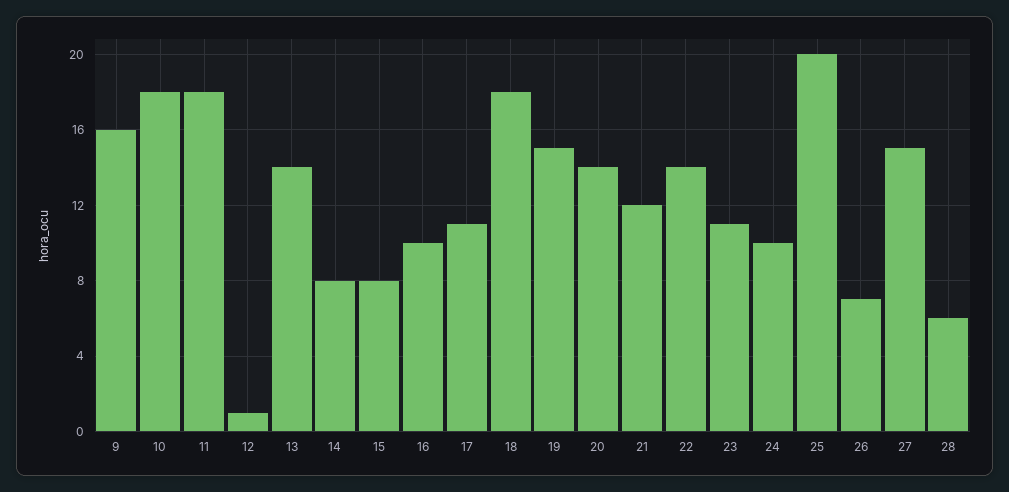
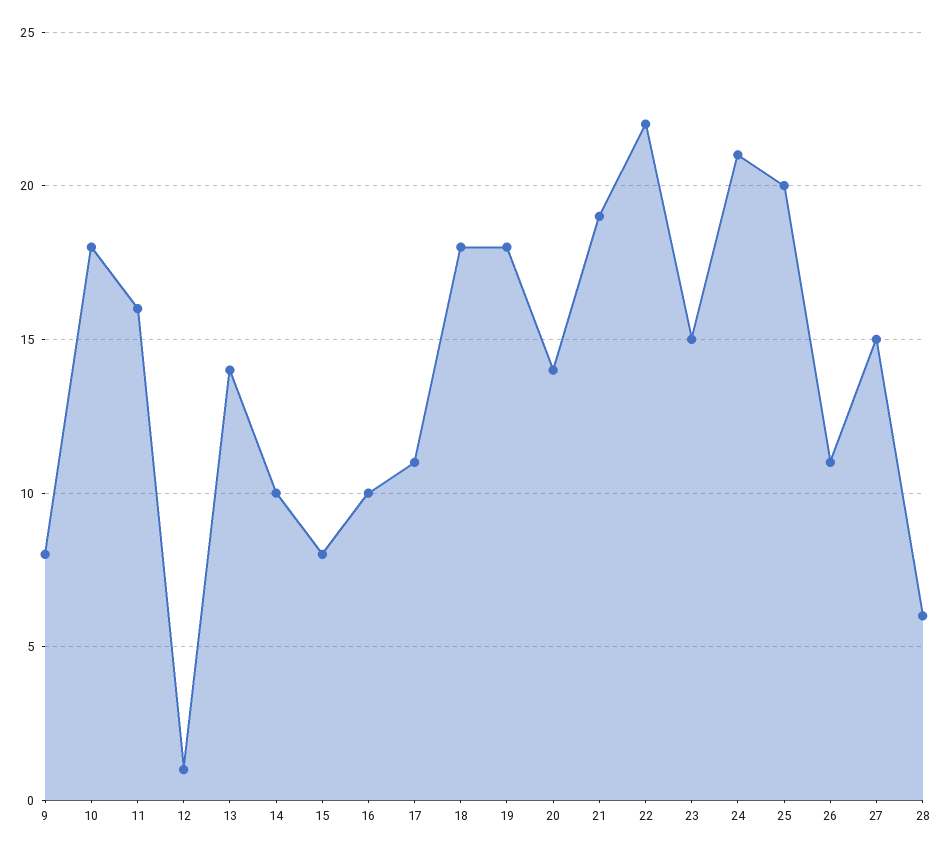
  {
-   "9": 16,
+   "9": 8,
    "10": 18,
-   "11": 18,
+   "11": 16,
    "12": 1,
    "13": 14,
-   "14": 8,
+   "14": 10,
    "15": 8,
    "16": 10,
    "17": 11,
    "18": 18,
-   "19": 15,
+   "19": 18,
    "20": 14,
-   "21": 12,
+   "21": 19,
-   "22": 14,
+   "22": 22,
-   "23": 11,
+   "23": 15,
-   "24": 10,
+   "24": 21,
    "25": 20,
-   "26": 7,
+   "26": 11,
    "27": 15,
    "28": 6
  }

